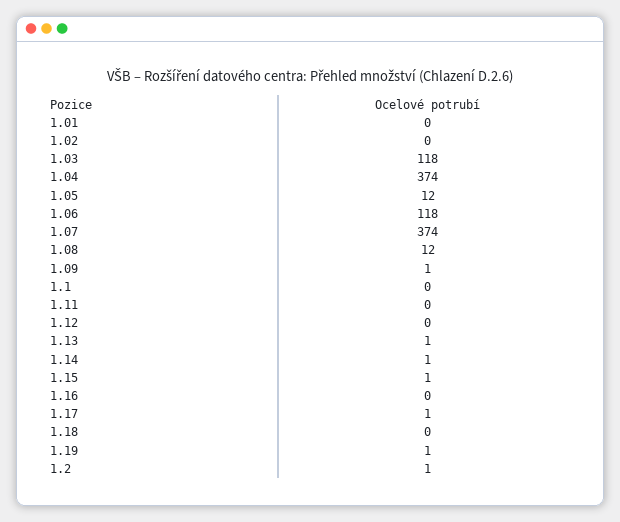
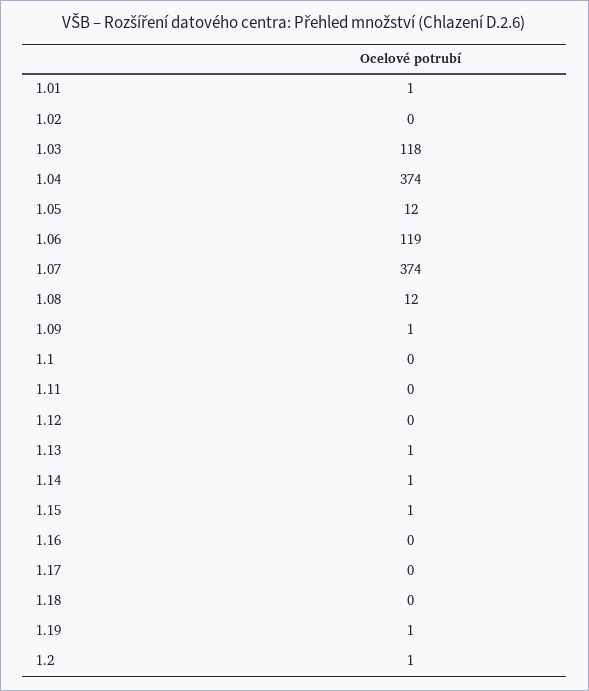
  {
-   "1.01": 0,
+   "1.01": 1,
    "1.02": 0,
    "1.03": 118,
    "1.04": 374,
    "1.05": 12,
-   "1.06": 118,
+   "1.06": 119,
    "1.07": 374,
    "1.08": 12,
    "1.09": 1,
    "1.1": 0,
    "1.11": 0,
    "1.12": 0,
    "1.13": 1,
    "1.14": 1,
    "1.15": 1,
    "1.16": 0,
-   "1.17": 1,
+   "1.17": 0,
    "1.18": 0,
    "1.19": 1,
    "1.2": 1
  }

